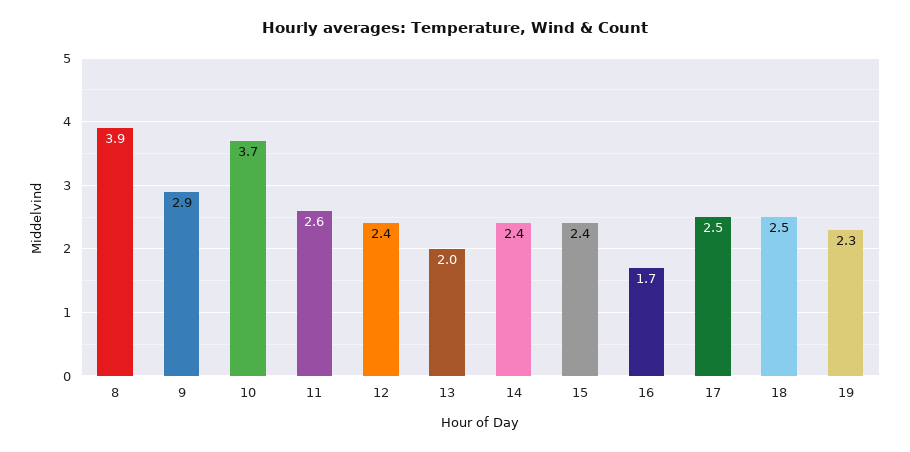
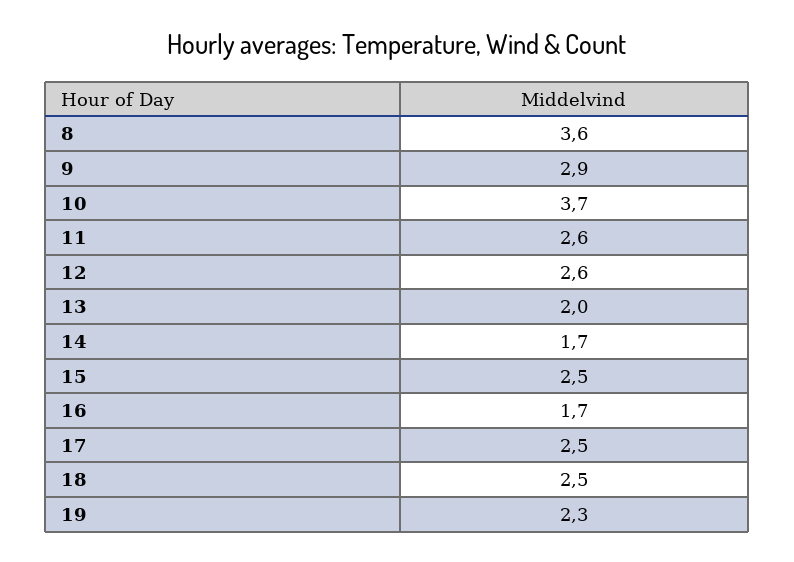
  {
-   "8": 3.9,
+   "8": 3.6,
    "9": 2.9,
    "10": 3.7,
    "11": 2.6,
-   "12": 2.4,
+   "12": 2.6,
    "13": 2,
-   "14": 2.4,
+   "14": 1.7,
-   "15": 2.4,
+   "15": 2.5,
    "16": 1.7,
    "17": 2.5,
    "18": 2.5,
    "19": 2.3
  }

